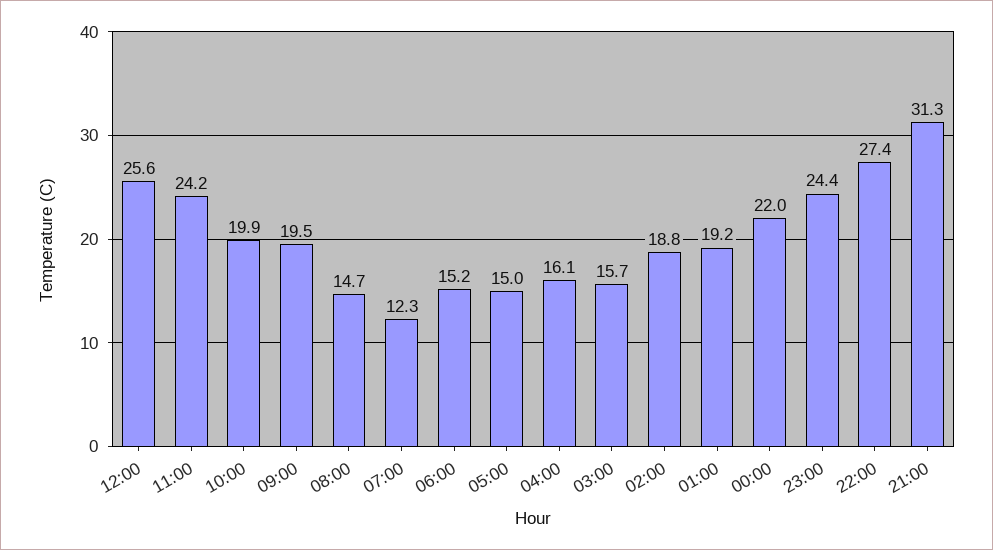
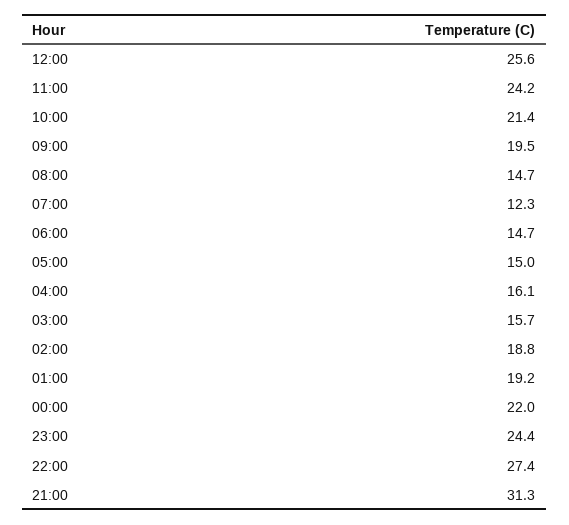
  {
    "12:00": 25.6,
    "11:00": 24.2,
-   "10:00": 19.9,
+   "10:00": 21.4,
    "09:00": 19.5,
    "08:00": 14.7,
    "07:00": 12.3,
-   "06:00": 15.2,
+   "06:00": 14.7,
    "05:00": 15,
    "04:00": 16.1,
    "03:00": 15.7,
    "02:00": 18.8,
    "01:00": 19.2,
    "00:00": 22,
    "23:00": 24.4,
    "22:00": 27.4,
    "21:00": 31.3
  }

